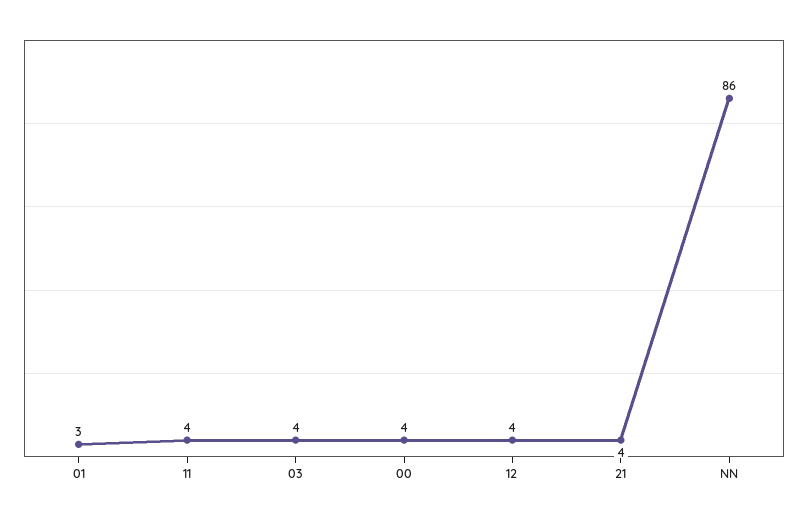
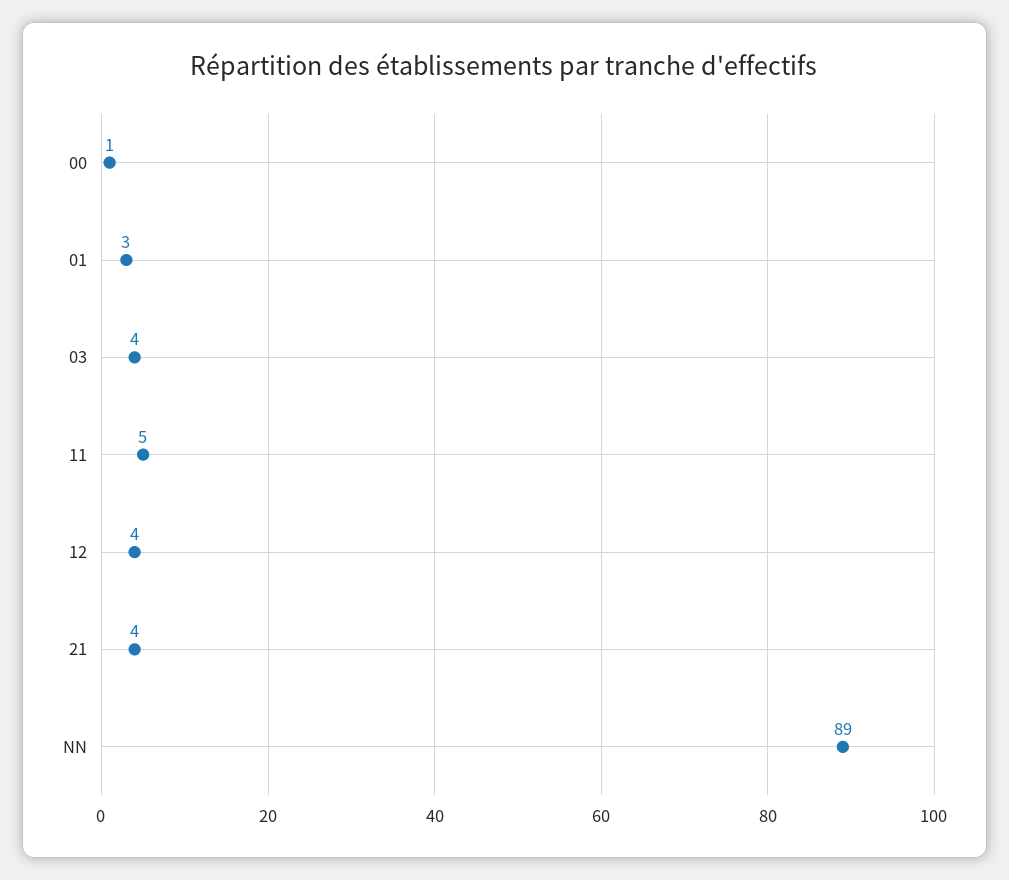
  {
    "01": 3,
-   "11": 4,
+   "11": 5,
    "03": 4,
-   "00": 4,
+   "00": 1,
    "12": 4,
    "21": 4,
-   "NN": 86
+   "NN": 89
  }

